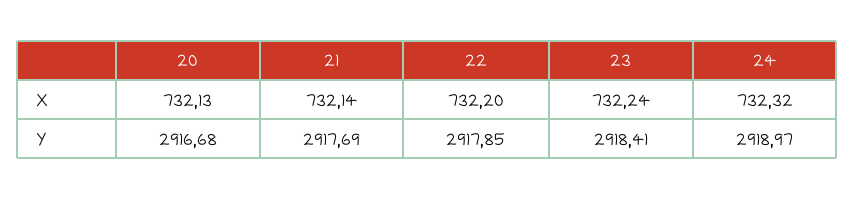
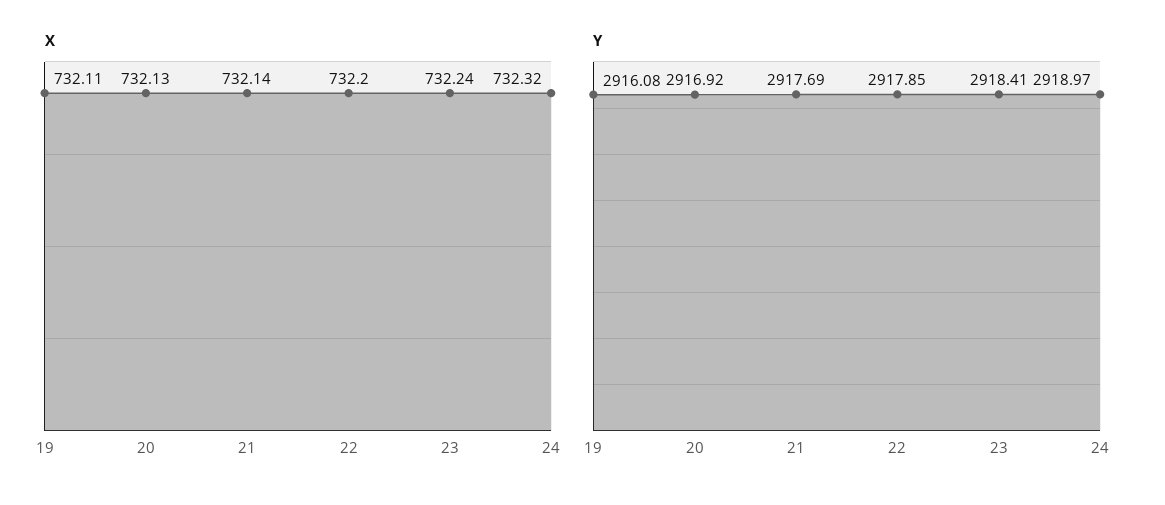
  {
    "X": {
      "20": 732.13,
      "21": 732.14,
      "22": 732.2,
      "23": 732.24,
-     "24": 732.32
+     "24": 732.32,
+     "19": 732.11
    },
    "Y": {
-     "20": 2916.68,
+     "20": 2916.92,
      "21": 2917.69,
      "22": 2917.85,
      "23": 2918.41,
-     "24": 2918.97
+     "24": 2918.97,
+     "19": 2916.08
    }
  }

